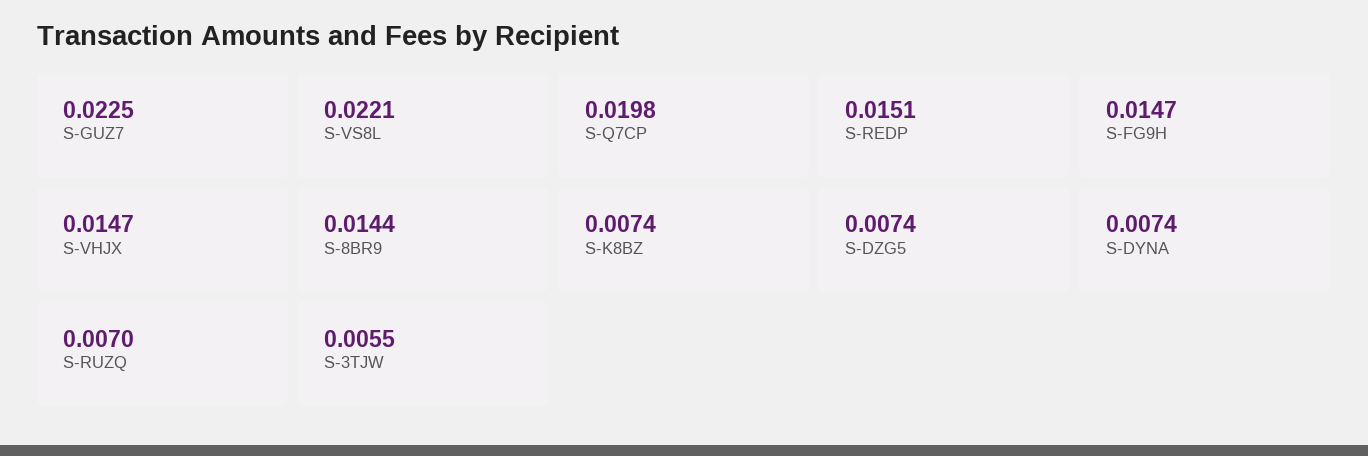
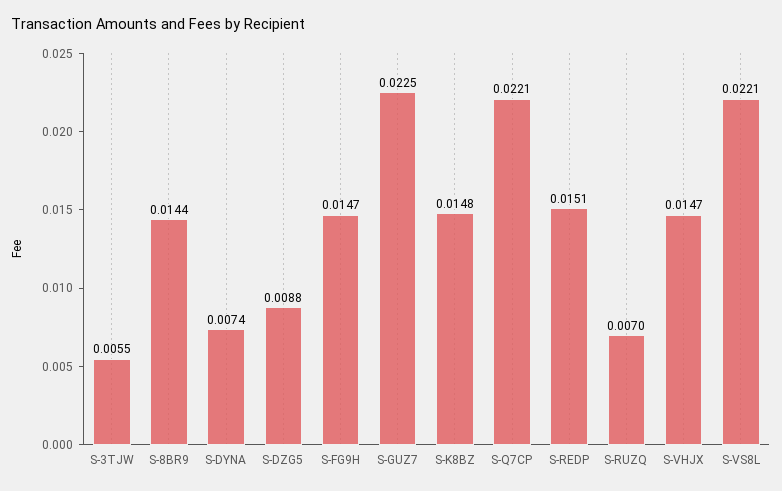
  {
    "S-GUZ7": 0.0225,
    "S-VS8L": 0.0221,
-   "S-Q7CP": 0.0198,
+   "S-Q7CP": 0.0221,
    "S-REDP": 0.0151,
    "S-FG9H": 0.0147,
    "S-VHJX": 0.0147,
    "S-8BR9": 0.0144,
-   "S-K8BZ": 0.0074,
+   "S-K8BZ": 0.0148,
-   "S-DZG5": 0.0074,
+   "S-DZG5": 0.0088,
    "S-DYNA": 0.0074,
    "S-RUZQ": 0.007,
    "S-3TJW": 0.0055
  }

